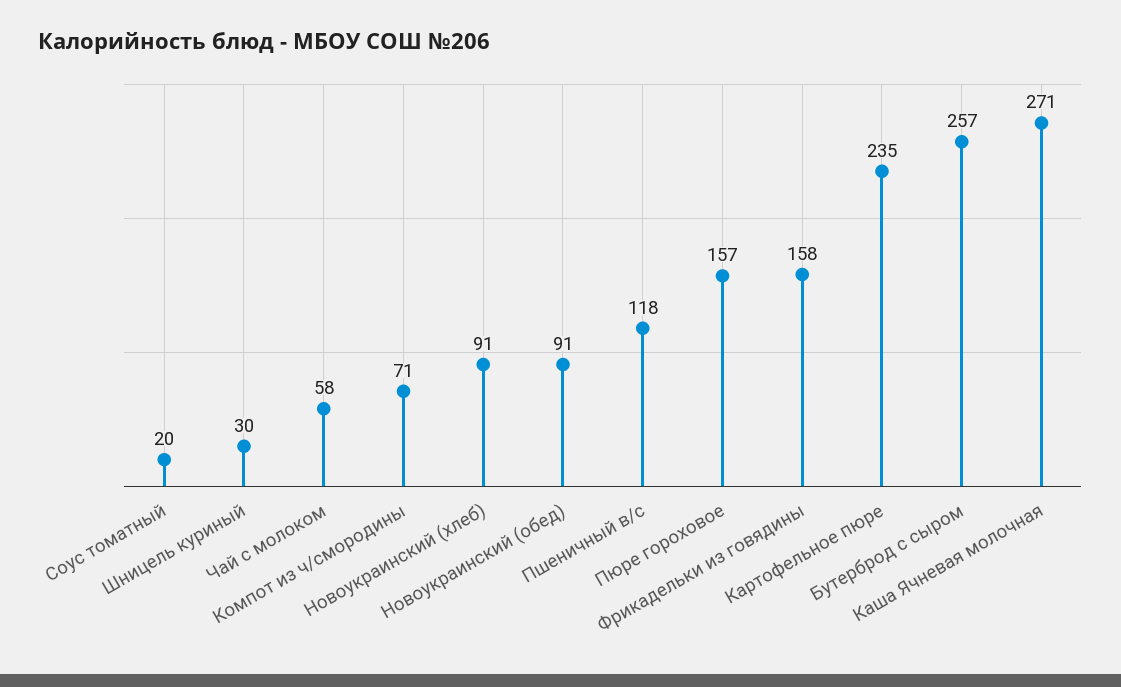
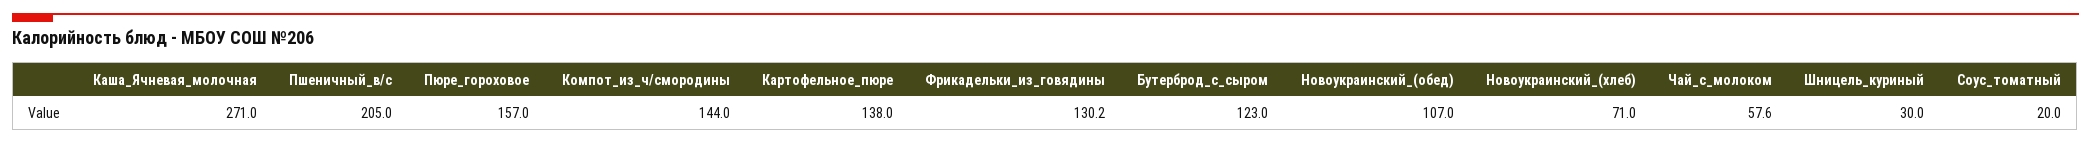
  {
    "Соус томатный": 20,
    "Шницель куриный": 30,
    "Чай с молоком": 57.6,
-   "Компот из ч/смородины": 71,
+   "Компот из ч/смородины": 144,
-   "Новоукраинский (хлеб)": 91,
+   "Новоукраинский (хлеб)": 71,
-   "Новоукраинский (обед)": 91,
+   "Новоукраинский (обед)": 107,
-   "Пшеничный в/с": 118,
+   "Пшеничный в/с": 205,
    "Пюре гороховое": 157,
-   "Фрикадельки из говядины": 158,
+   "Фрикадельки из говядины": 130.2,
-   "Картофельное пюре": 235,
+   "Картофельное пюре": 138,
-   "Бутерброд с сыром": 257,
+   "Бутерброд с сыром": 123,
    "Каша Ячневая молочная": 271
  }

